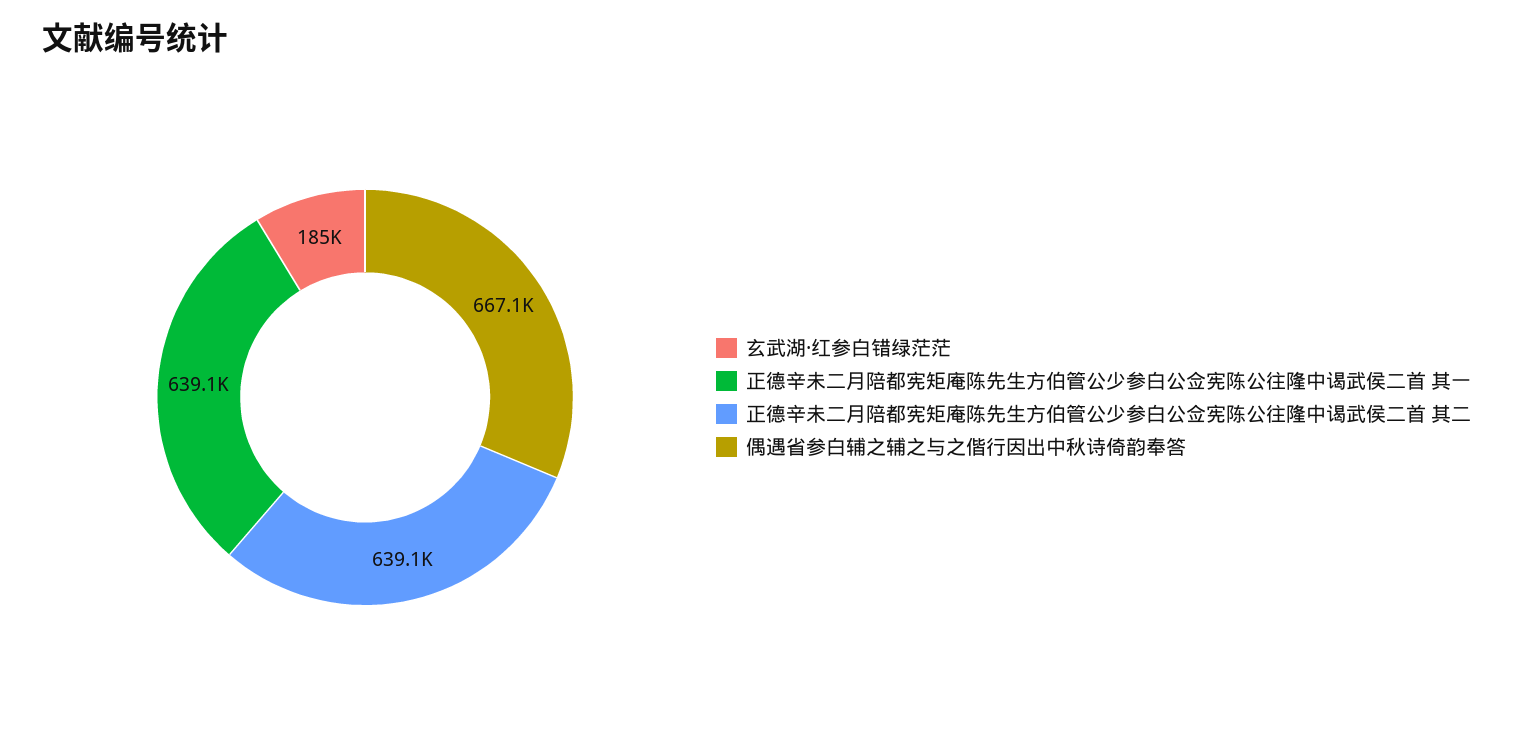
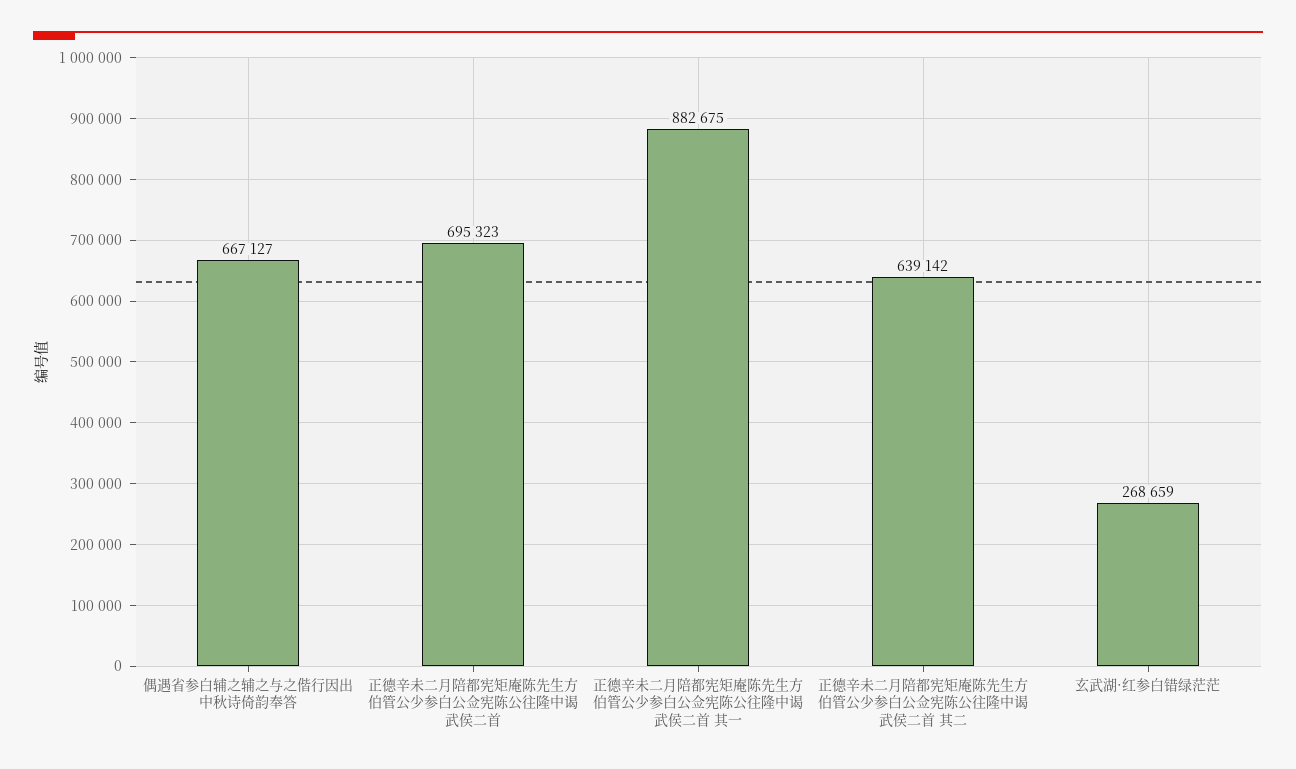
  {
-   "玄武湖·红参白错绿茫茫": 185000,
+   "玄武湖·红参白错绿茫茫": 268659,
-   "正德辛未二月陪都宪矩庵陈先生方伯管公少参白公佥宪陈公往隆中谒武侯二首 其一": 639100,
+   "正德辛未二月陪都宪矩庵陈先生方伯管公少参白公佥宪陈公往隆中谒武侯二首 其一": 882675,
    "正德辛未二月陪都宪矩庵陈先生方伯管公少参白公佥宪陈公往隆中谒武侯二首 其二": 639142,
-   "偶遇省参白辅之辅之与之偕行因出中秋诗倚韵奉答": 667127
+   "偶遇省参白辅之辅之与之偕行因出中秋诗倚韵奉答": 667127,
+   "正德辛未二月陪都宪矩庵陈先生方伯管公少参白公佥宪陈公往隆中谒武侯二首": 695323
  }

